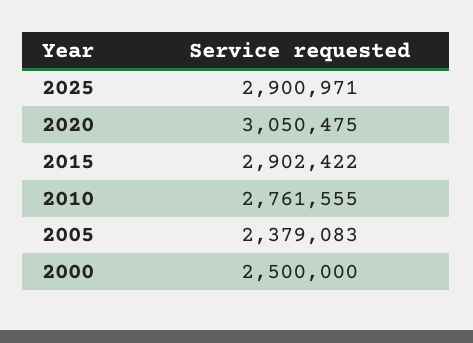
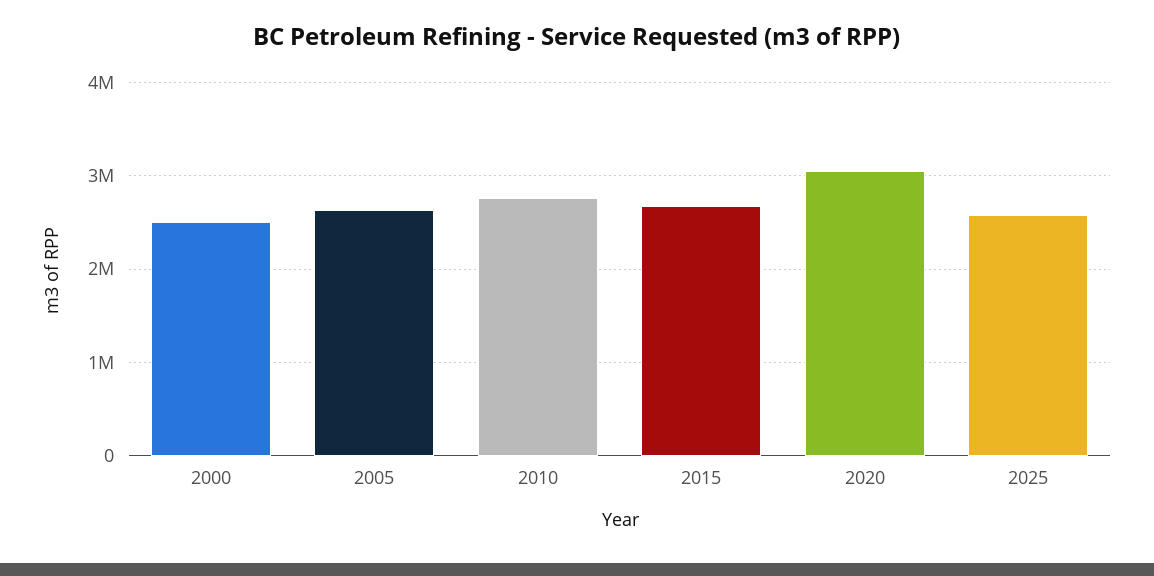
  {
-   "2025": 2900971,
+   "2025": 2600000,
    "2020": 3050475,
-   "2015": 2902422,
+   "2015": 2700000,
    "2010": 2761555,
-   "2005": 2379083,
+   "2005": 2600000,
    "2000": 2500000
  }

